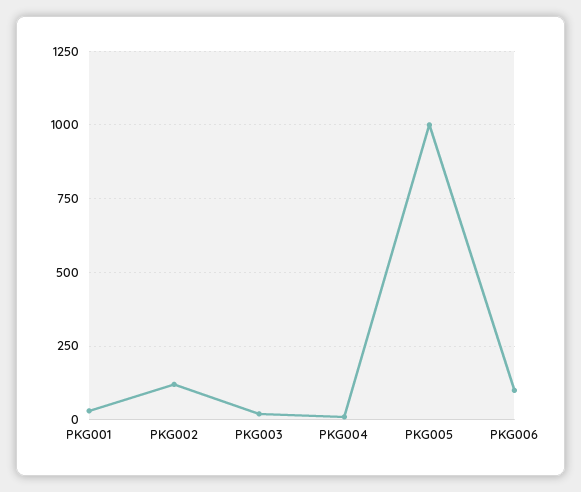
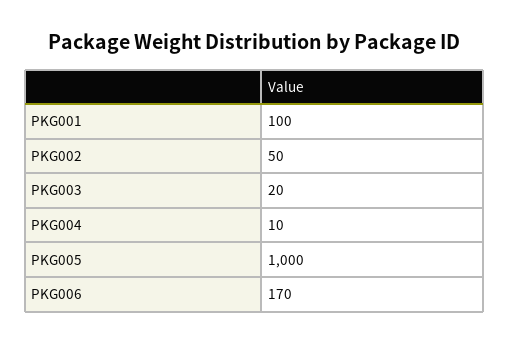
  {
-   "PKG001": 25,
+   "PKG001": 100,
-   "PKG002": 125,
+   "PKG002": 50,
    "PKG003": 20,
    "PKG004": 10,
    "PKG005": 1000,
-   "PKG006": 100
+   "PKG006": 170
  }

